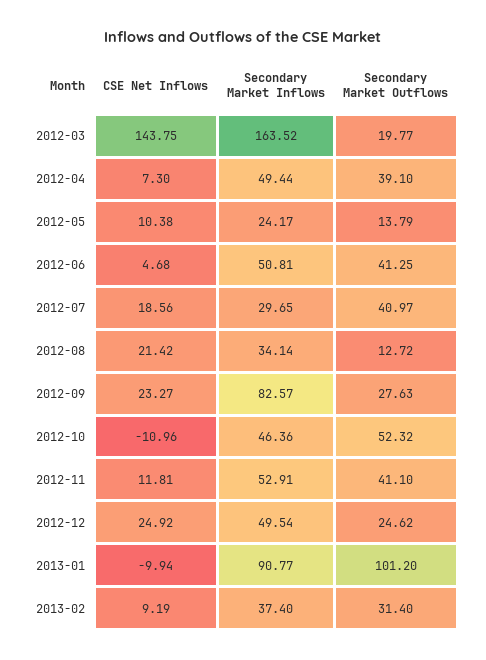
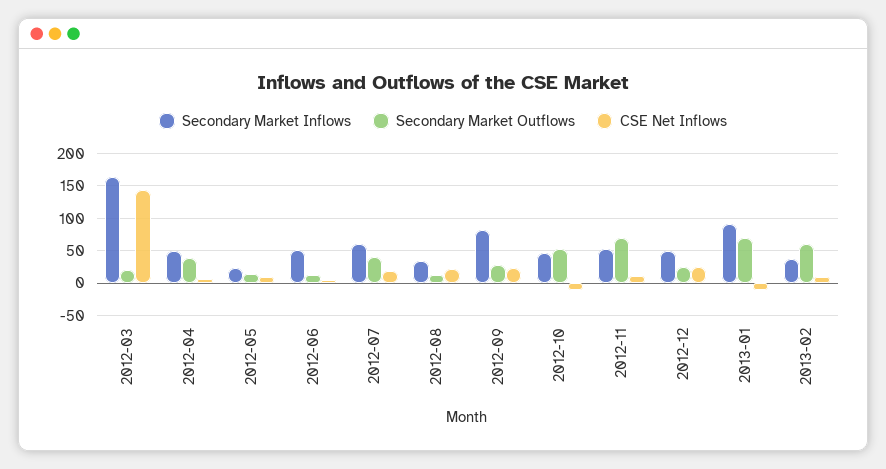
  {
    "CSE Net Inflows": {
      "2012-03": 143.75,
      "2012-04": 7.3,
      "2012-05": 10.38,
      "2012-06": 4.68,
      "2012-07": 18.56,
      "2012-08": 21.42,
      "2012-09": 23.27,
      "2012-10": -10.96,
      "2012-11": 11.81,
      "2012-12": 24.92,
      "2013-01": -9.94,
      "2013-02": 9.19
    },
    "Secondary Market Inflows": {
      "2012-03": 163.52,
      "2012-04": 49.44,
      "2012-05": 24.17,
      "2012-06": 50.81,
-     "2012-07": 29.65,
+     "2012-07": 60,
      "2012-08": 34.14,
      "2012-09": 82.57,
      "2012-10": 46.36,
      "2012-11": 52.91,
      "2012-12": 49.54,
      "2013-01": 90.77,
      "2013-02": 37.4
    },
    "Secondary Market Outflows": {
      "2012-03": 19.77,
      "2012-04": 39.1,
      "2012-05": 13.79,
-     "2012-06": 41.25,
+     "2012-06": 10,
      "2012-07": 40.97,
      "2012-08": 12.72,
      "2012-09": 27.63,
      "2012-10": 52.32,
-     "2012-11": 41.1,
+     "2012-11": 70,
      "2012-12": 24.62,
-     "2013-01": 101.2,
+     "2013-01": 70,
-     "2013-02": 31.4
+     "2013-02": 60
    }
  }

